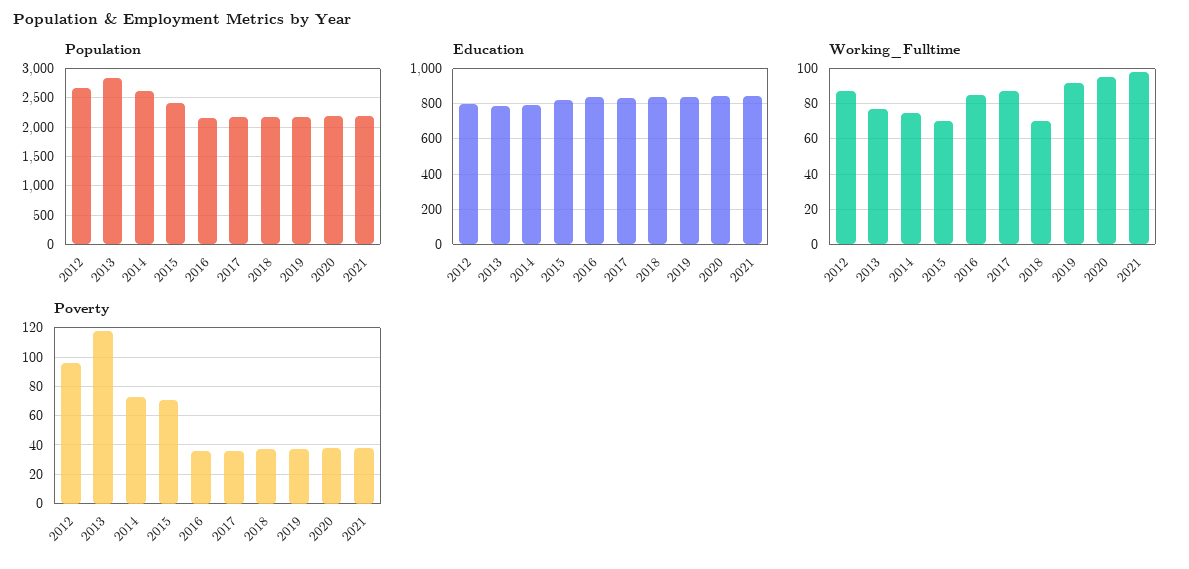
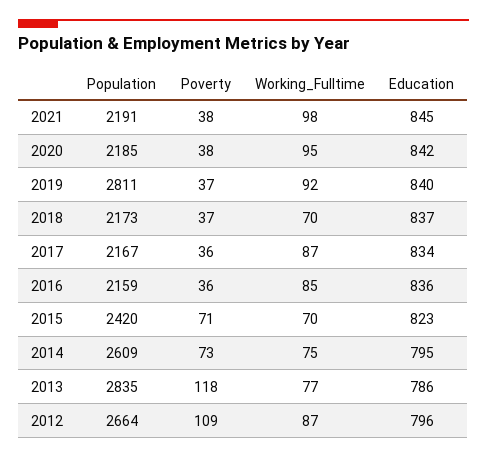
  {
    "Population": {
      "2012": 2664,
      "2013": 2835,
      "2014": 2609,
      "2015": 2420,
      "2016": 2159,
      "2017": 2167,
      "2018": 2173,
-     "2019": 2250,
+     "2019": 2811,
      "2020": 2185,
      "2021": 2191
    },
    "Education": {
      "2012": 796,
      "2013": 786,
      "2014": 795,
      "2015": 823,
      "2016": 836,
      "2017": 834,
      "2018": 837,
      "2019": 840,
      "2020": 842,
      "2021": 845
    },
    "Working_Fulltime": {
      "2012": 87,
      "2013": 77,
      "2014": 75,
      "2015": 70,
      "2016": 85,
      "2017": 87,
      "2018": 70,
      "2019": 92,
      "2020": 95,
      "2021": 98
    },
    "Poverty": {
-     "2012": 95,
+     "2012": 109,
      "2013": 118,
      "2014": 73,
      "2015": 71,
      "2016": 36,
      "2017": 36,
      "2018": 37,
      "2019": 37,
      "2020": 38,
      "2021": 38
    }
  }

